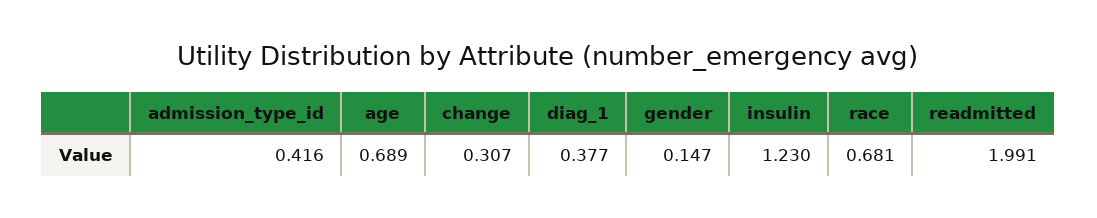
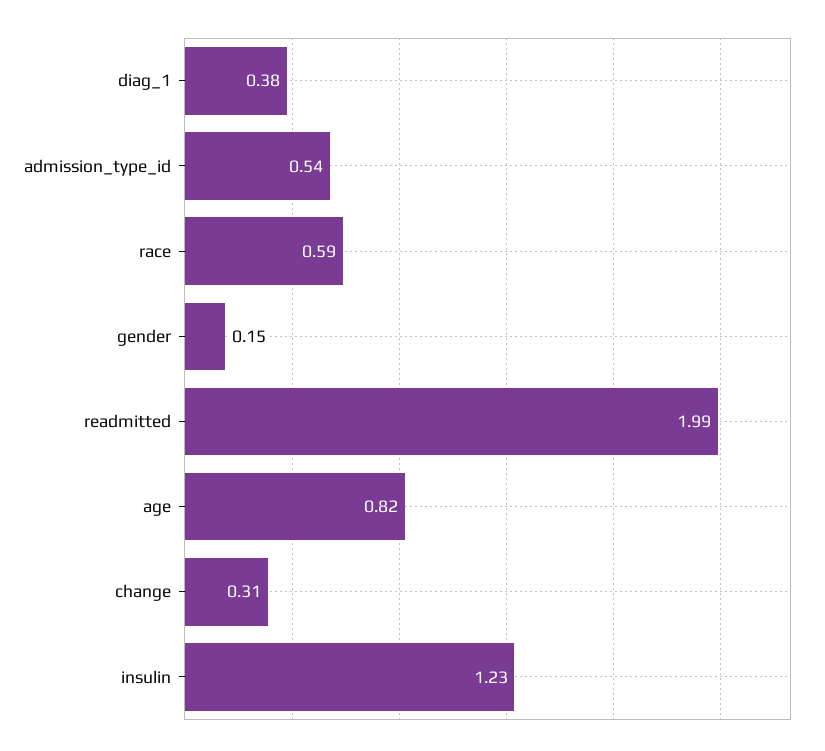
  {
-   "admission_type_id": 0.416,
+   "admission_type_id": 0.54,
-   "age": 0.689,
+   "age": 0.82,
    "change": 0.307,
    "diag_1": 0.377,
    "gender": 0.147,
    "insulin": 1.23,
-   "race": 0.681,
+   "race": 0.59,
    "readmitted": 1.991
  }

